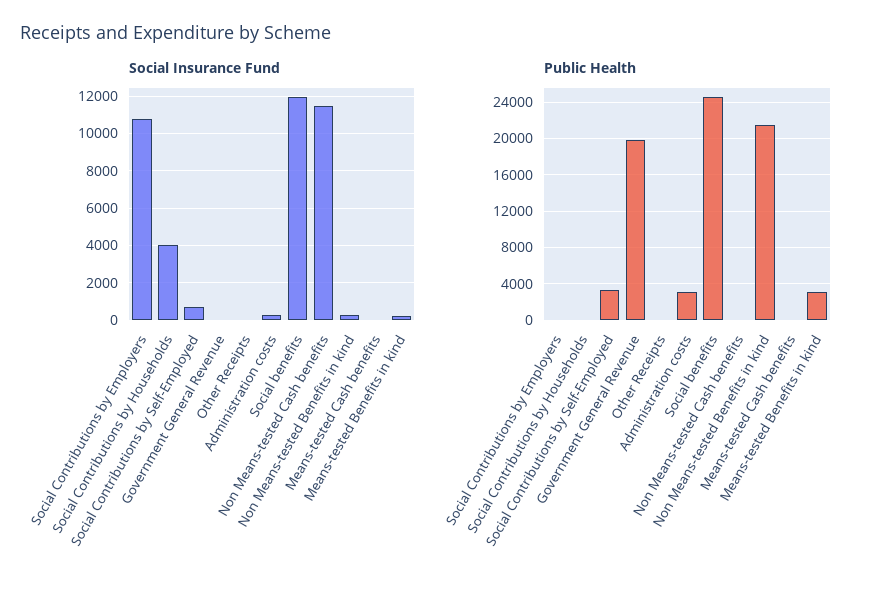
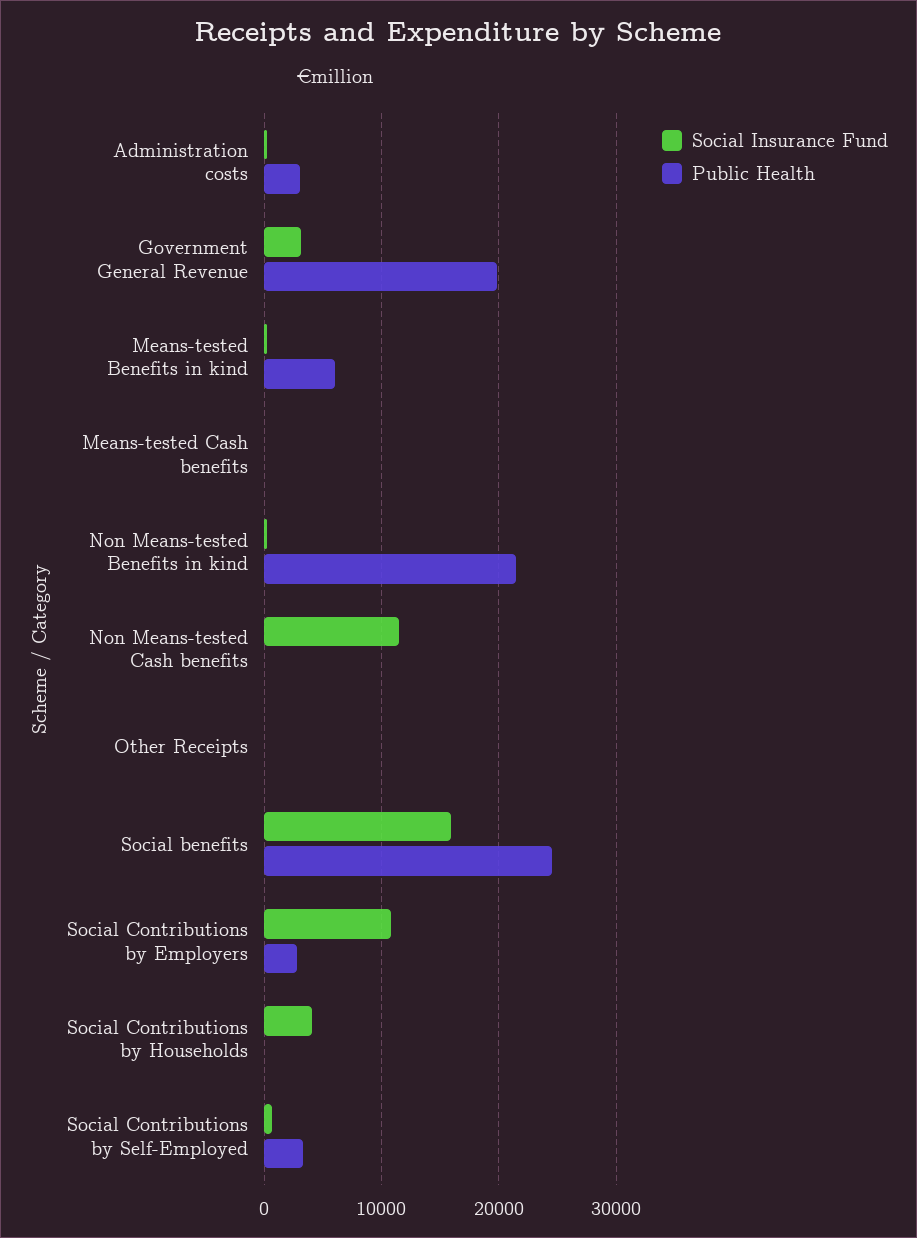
  {
    "Social Insurance Fund": {
      "Social Contributions by Employers": 11000,
      "Social Contributions by Households": 4000,
      "Social Contributions by Self-Employed": 500,
-     "Government General Revenue": 0,
+     "Government General Revenue": 3000,
      "Other Receipts": 0,
      "Administration costs": 500,
-     "Social benefits": 12000,
+     "Social benefits": 16000,
      "Non Means-tested Cash benefits": 11500,
      "Non Means-tested Benefits in kind": 500,
      "Means-tested Cash benefits": 0,
      "Means-tested Benefits in kind": 0
    },
    "Public Health": {
-     "Social Contributions by Employers": 0,
+     "Social Contributions by Employers": 3000,
      "Social Contributions by Households": 0,
      "Social Contributions by Self-Employed": 3000,
      "Government General Revenue": 20000,
      "Other Receipts": 0,
      "Administration costs": 3000,
      "Social benefits": 25000,
      "Non Means-tested Cash benefits": 0,
      "Non Means-tested Benefits in kind": 21000,
      "Means-tested Cash benefits": 0,
-     "Means-tested Benefits in kind": 3000
+     "Means-tested Benefits in kind": 6000
    }
  }

